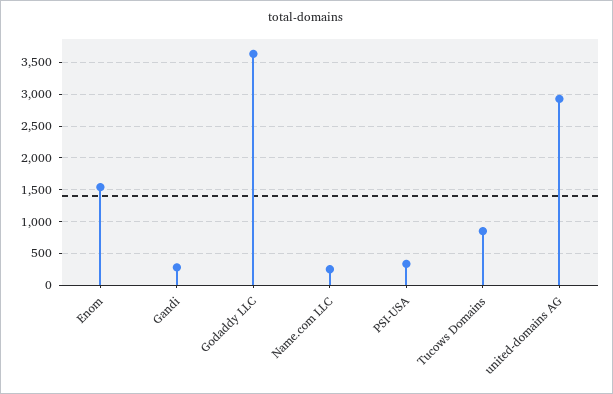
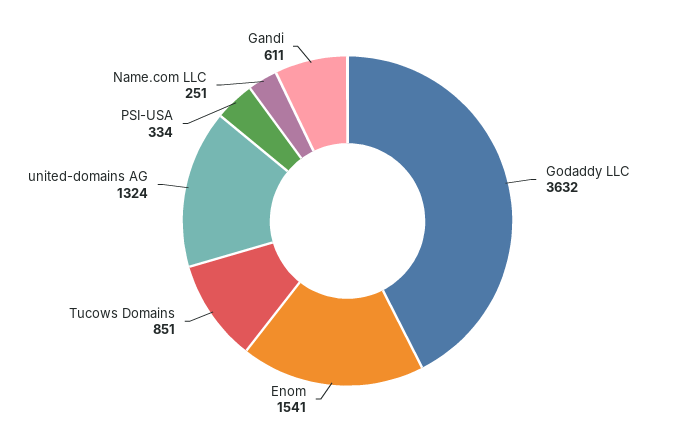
  {
    "Enom": 1541,
-   "Gandi": 300,
+   "Gandi": 611,
    "Godaddy LLC": 3632,
    "Name.com LLC": 251,
    "PSI-USA": 334,
    "Tucows Domains": 851,
-   "united-domains AG": 2900
+   "united-domains AG": 1324
  }

